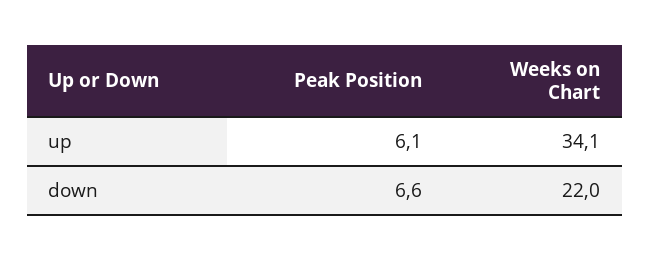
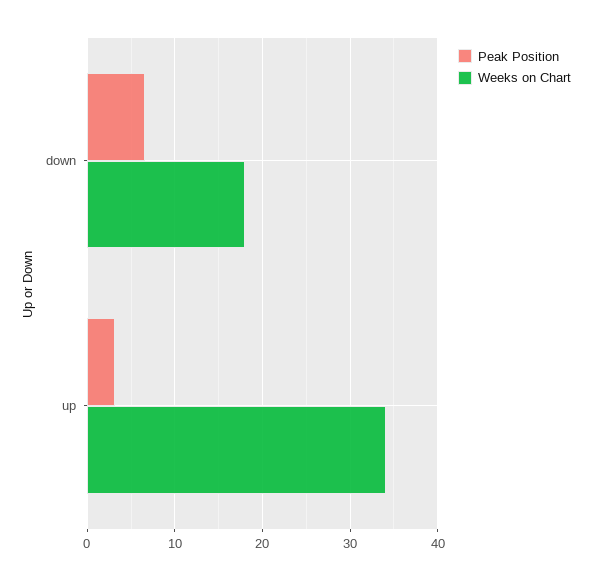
  {
    "Peak Position": {
-     "up": 6.1,
+     "up": 3,
      "down": 6.6
    },
    "Weeks on Chart": {
      "up": 34.1,
-     "down": 22
+     "down": 18
    }
  }

